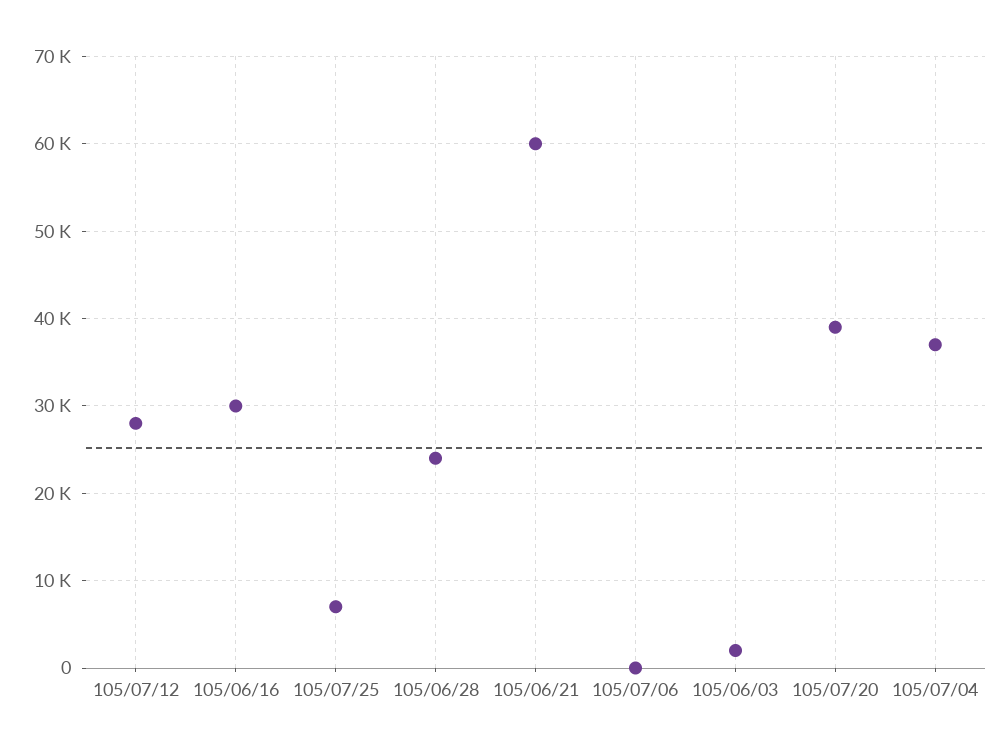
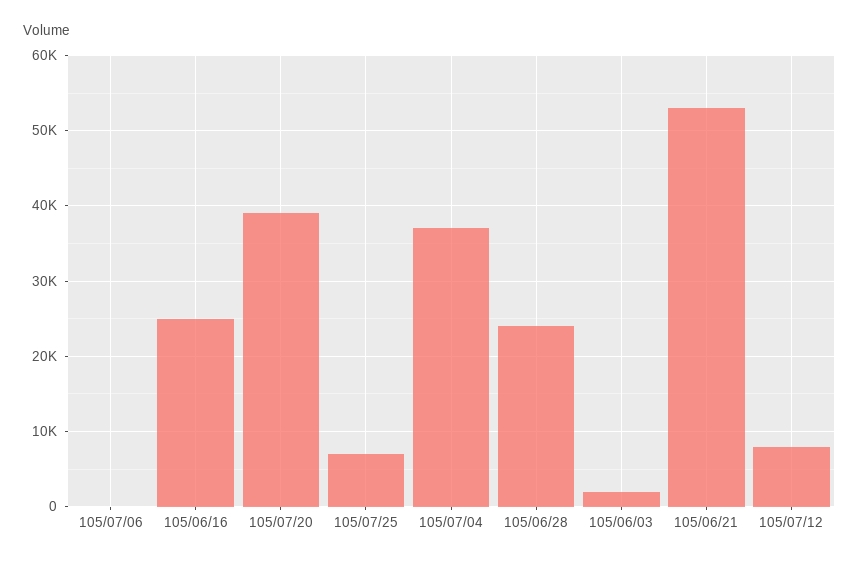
  {
-   "105/07/12": 28000,
+   "105/07/12": 8000,
-   "105/06/16": 30000,
+   "105/06/16": 25000,
    "105/07/25": 7000,
    "105/06/28": 24000,
-   "105/06/21": 60000,
+   "105/06/21": 53000,
    "105/07/06": 0,
    "105/06/03": 2000,
    "105/07/20": 39000,
    "105/07/04": 37000
  }

